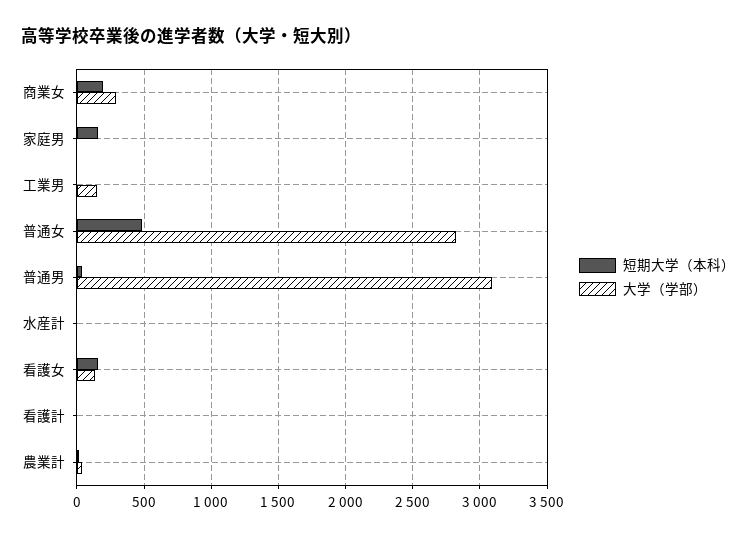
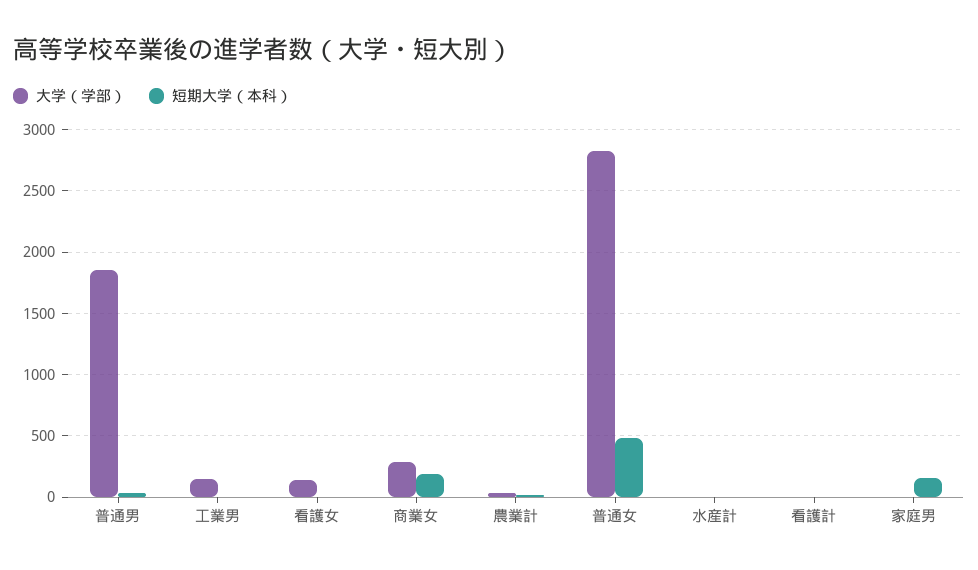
  {
    "短期大学（本科）": {
      "商業女": 200,
      "家庭男": 150,
      "工業男": 0,
      "普通女": 500,
      "普通男": 50,
      "水産計": 0,
-     "看護女": 150,
+     "看護女": 0,
      "看護計": 0,
      "農業計": 0
    },
    "大学（学部）": {
      "商業女": 300,
      "家庭男": 0,
      "工業男": 150,
      "普通女": 2800,
-     "普通男": 3100,
+     "普通男": 1850,
      "水産計": 0,
      "看護女": 150,
      "看護計": 0,
      "農業計": 50
    }
  }

